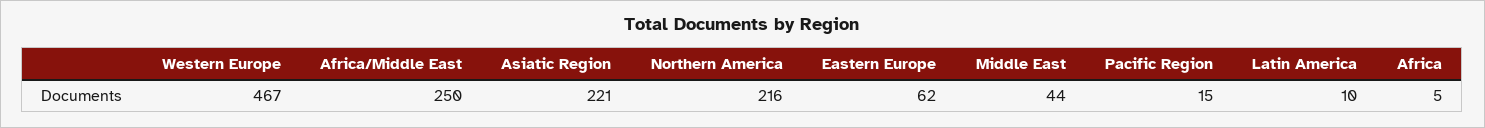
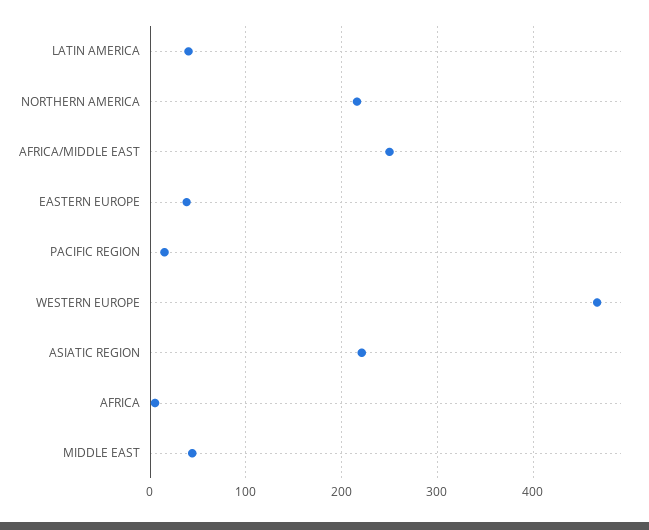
  {
    "Western Europe": 467,
    "Africa/Middle East": 250,
    "Asiatic Region": 221,
    "Northern America": 216,
-   "Eastern Europe": 62,
+   "Eastern Europe": 40,
    "Middle East": 44,
    "Pacific Region": 15,
-   "Latin America": 10,
+   "Latin America": 40,
    "Africa": 5
  }

